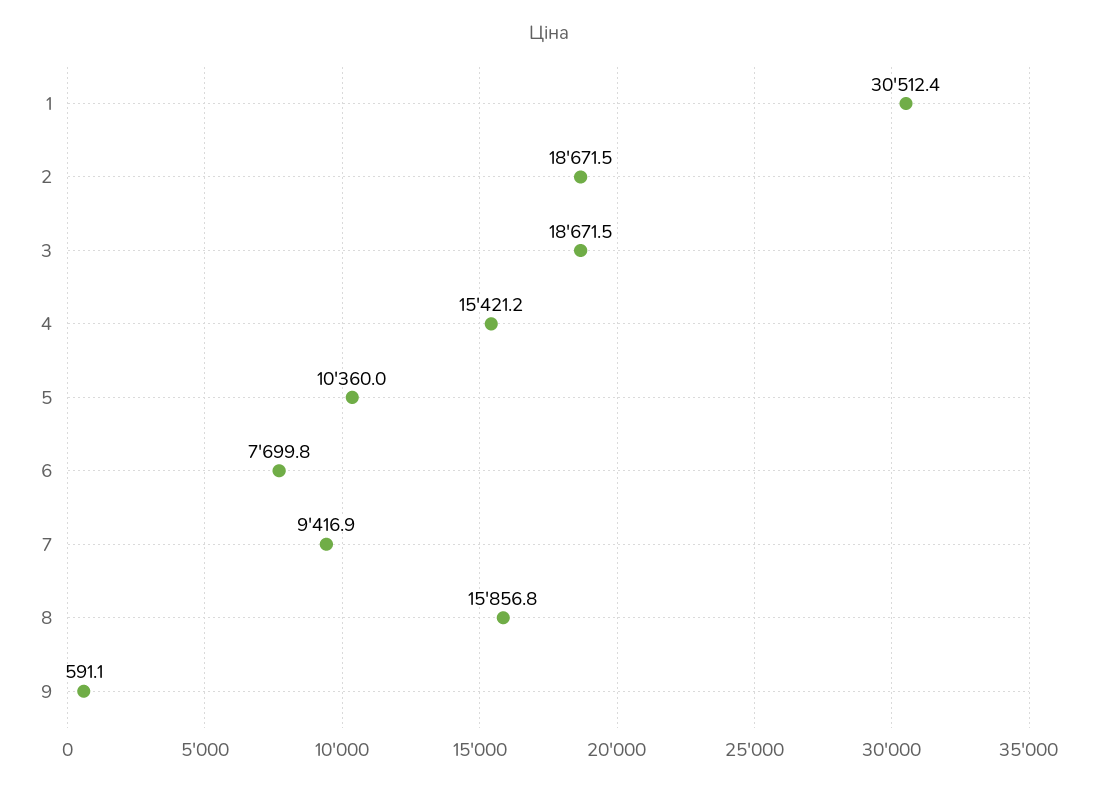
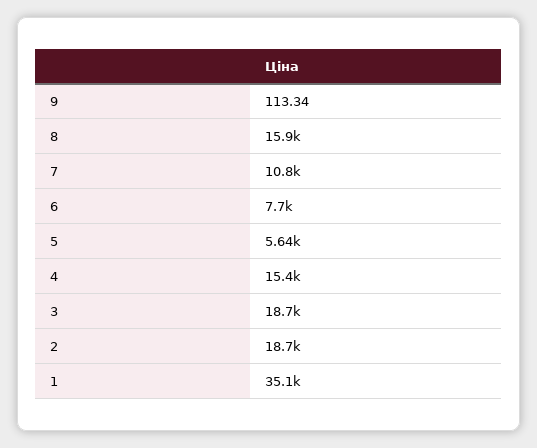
  {
-   "1": 30512.4,
+   "1": 35100,
    "2": 18671.5,
    "3": 18671.5,
    "4": 15421.2,
-   "5": 10360,
+   "5": 5640,
    "6": 7699.8,
-   "7": 9416.9,
+   "7": 10800,
    "8": 15856.8,
-   "9": 591.1
+   "9": 113.34
  }

